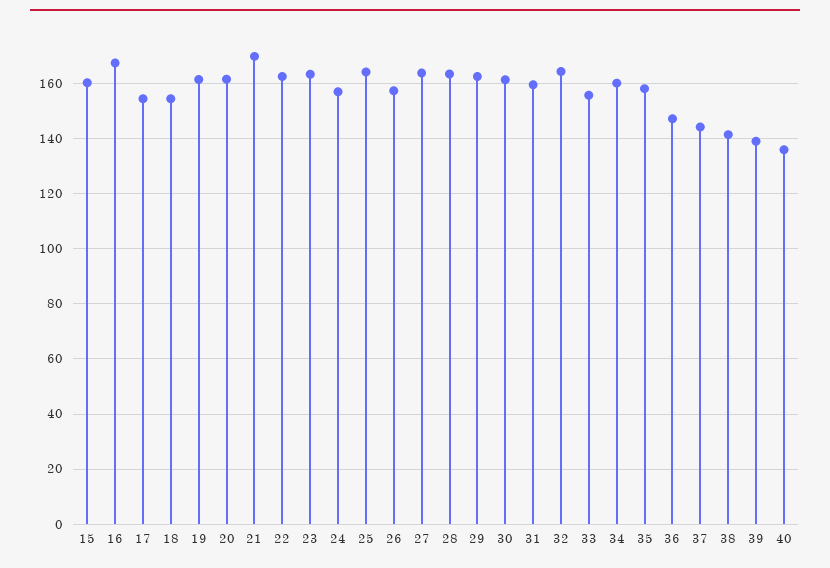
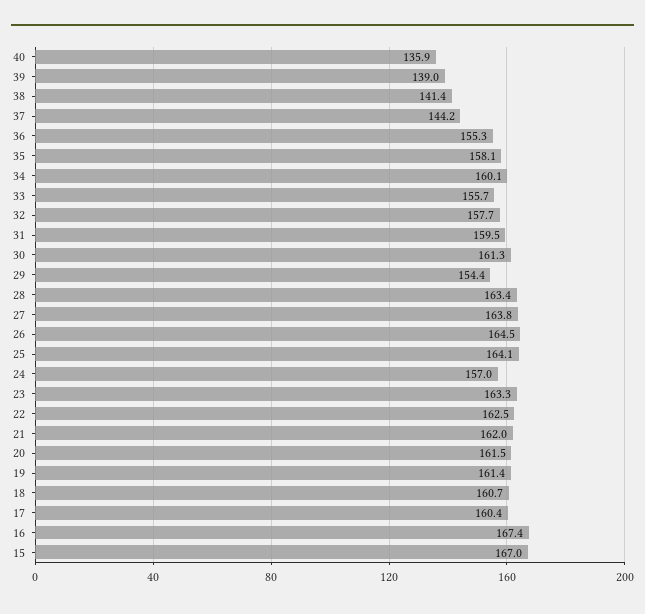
  {
-   "15": 160,
+   "15": 167,
    "16": 167.4,
-   "17": 155,
+   "17": 160.4,
-   "18": 155,
+   "18": 160.7,
    "19": 161.4,
    "20": 161.5,
-   "21": 170,
+   "21": 162,
    "22": 162.5,
    "23": 163.3,
    "24": 157,
    "25": 164.1,
-   "26": 157.5,
+   "26": 164.5,
    "27": 163.8,
    "28": 163.4,
-   "29": 162.5,
+   "29": 154.4,
    "30": 161.3,
    "31": 159.5,
-   "32": 165,
+   "32": 157.7,
    "33": 155.7,
    "34": 160.1,
    "35": 158.1,
-   "36": 147.5,
+   "36": 155.3,
    "37": 144.2,
    "38": 141.4,
    "39": 139,
    "40": 135.9
  }

